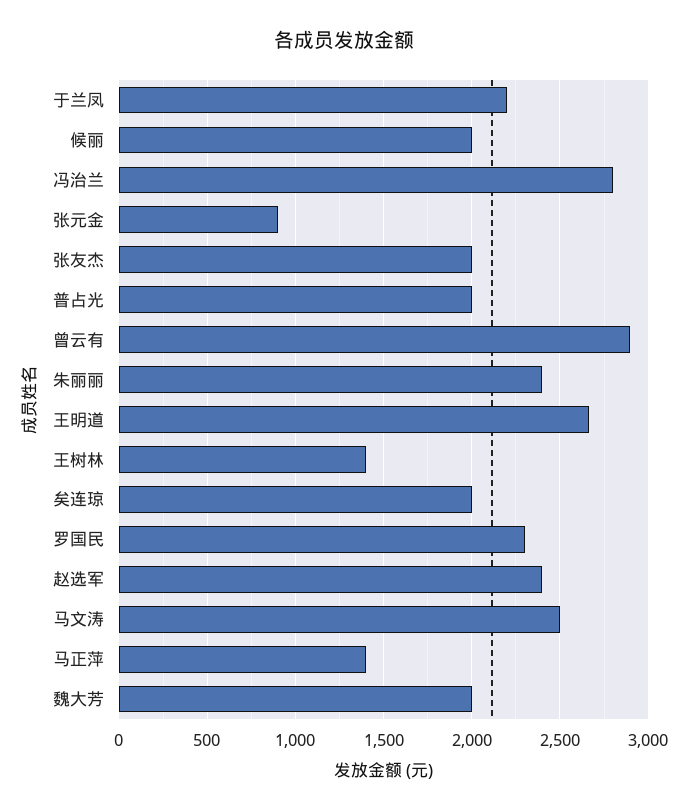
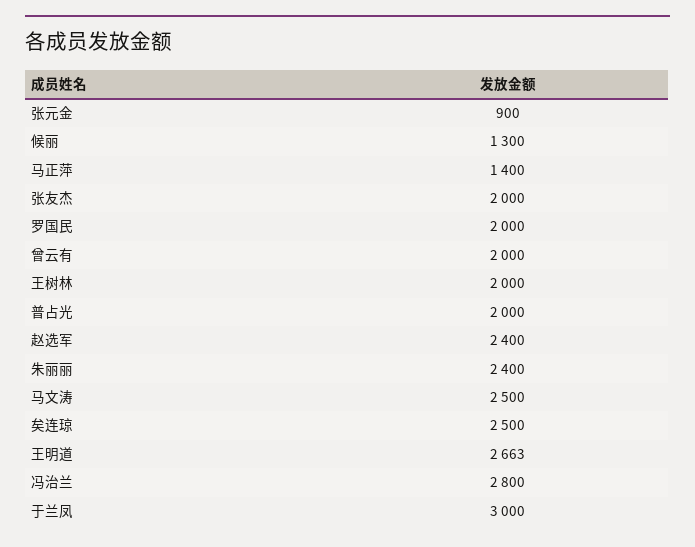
  {
-   "于兰凤": 2200,
+   "于兰凤": 3000,
-   "候丽": 2000,
+   "候丽": 1300,
    "冯治兰": 2800,
    "张元金": 900,
    "张友杰": 2000,
    "普占光": 2000,
-   "曾云有": 2900,
+   "曾云有": 2000,
    "朱丽丽": 2400,
    "王明道": 2663,
-   "王树林": 1400,
+   "王树林": 2000,
-   "矣连琼": 2000,
+   "矣连琼": 2500,
-   "罗国民": 2300,
+   "罗国民": 2000,
    "赵选军": 2400,
    "马文涛": 2500,
-   "马正萍": 1400,
+   "马正萍": 1400
-   "魏大芳": 2000
  }

